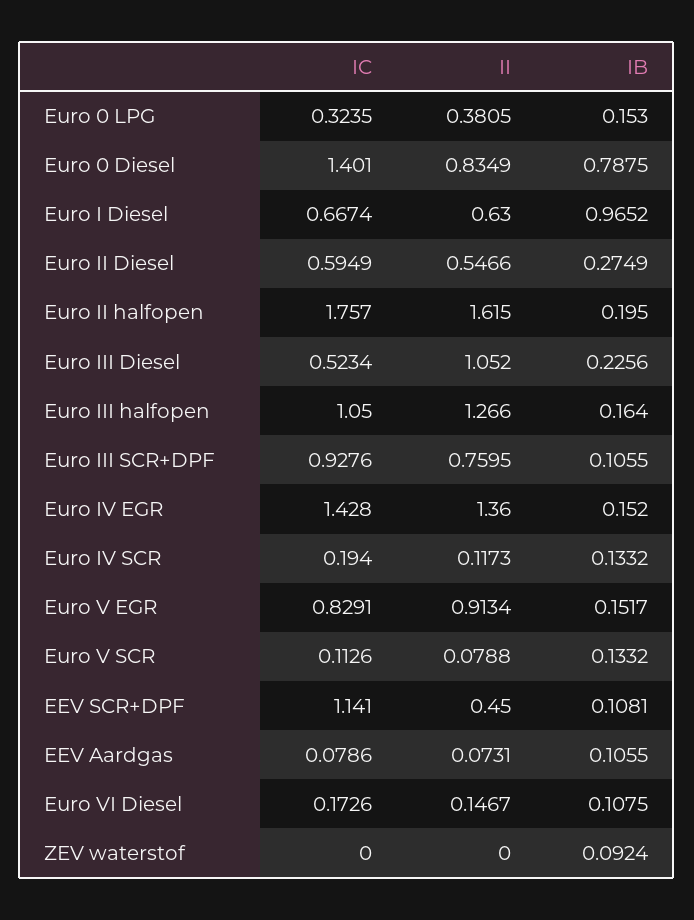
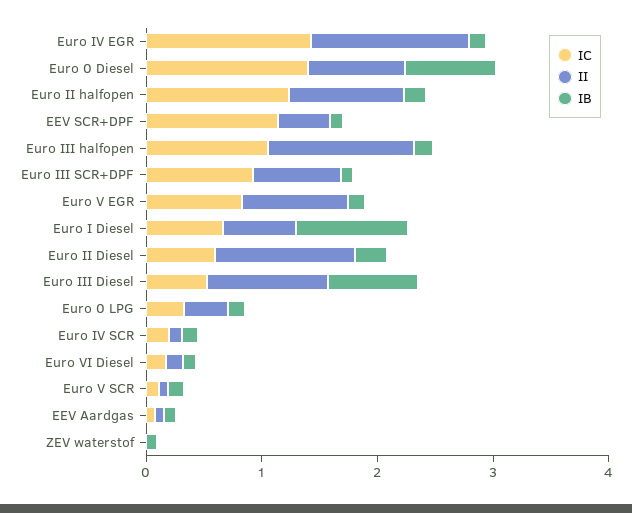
  {
    "IC": {
      "Euro 0 LPG": 0.3235,
      "Euro 0 Diesel": 1.401,
      "Euro I Diesel": 0.6674,
      "Euro II Diesel": 0.5949,
-     "Euro II halfopen": 1.757,
+     "Euro II halfopen": 1.2,
      "Euro III Diesel": 0.5234,
      "Euro III halfopen": 1.05,
      "Euro III SCR+DPF": 0.9276,
      "Euro IV EGR": 1.428,
      "Euro IV SCR": 0.194,
      "Euro V EGR": 0.8291,
      "Euro V SCR": 0.1126,
      "EEV SCR+DPF": 1.141,
      "EEV Aardgas": 0.0786,
      "Euro VI Diesel": 0.1726,
      "ZEV waterstof": 0
    },
    "II": {
      "Euro 0 LPG": 0.3805,
      "Euro 0 Diesel": 0.8349,
      "Euro I Diesel": 0.63,
-     "Euro II Diesel": 0.5466,
+     "Euro II Diesel": 1.2,
-     "Euro II halfopen": 1.615,
+     "Euro II halfopen": 1,
      "Euro III Diesel": 1.052,
      "Euro III halfopen": 1.266,
      "Euro III SCR+DPF": 0.7595,
      "Euro IV EGR": 1.36,
      "Euro IV SCR": 0.1173,
      "Euro V EGR": 0.9134,
      "Euro V SCR": 0.0788,
      "EEV SCR+DPF": 0.45,
      "EEV Aardgas": 0.0731,
      "Euro VI Diesel": 0.1467,
      "ZEV waterstof": 0
    },
    "IB": {
      "Euro 0 LPG": 0.153,
      "Euro 0 Diesel": 0.7875,
      "Euro I Diesel": 0.9652,
      "Euro II Diesel": 0.2749,
      "Euro II halfopen": 0.195,
-     "Euro III Diesel": 0.2256,
+     "Euro III Diesel": 0.8,
      "Euro III halfopen": 0.164,
      "Euro III SCR+DPF": 0.1055,
      "Euro IV EGR": 0.152,
      "Euro IV SCR": 0.1332,
      "Euro V EGR": 0.1517,
      "Euro V SCR": 0.1332,
      "EEV SCR+DPF": 0.1081,
      "EEV Aardgas": 0.1055,
      "Euro VI Diesel": 0.1075,
      "ZEV waterstof": 0.0924
    }
  }

